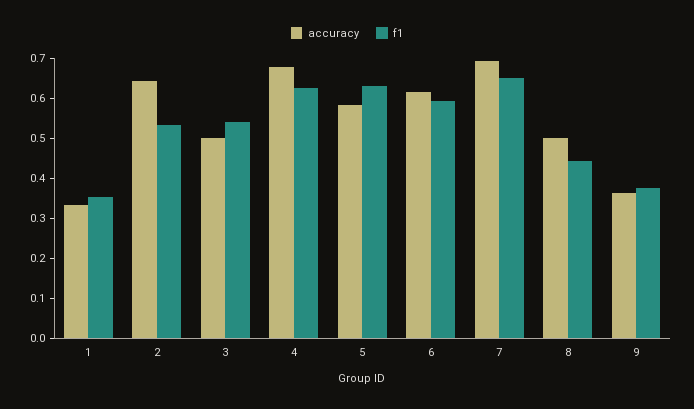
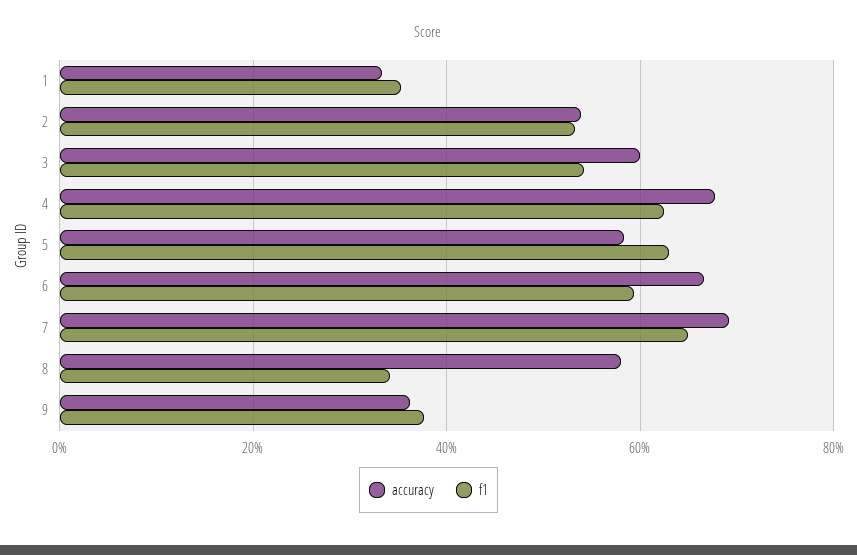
  {
    "accuracy": {
      "1": 0.34,
-     "2": 0.64,
+     "2": 0.54,
-     "3": 0.5,
+     "3": 0.6,
      "4": 0.68,
      "5": 0.58,
-     "6": 0.62,
+     "6": 0.66,
      "7": 0.7,
-     "8": 0.5,
+     "8": 0.58,
      "9": 0.36
    },
    "f1": {
      "1": 0.36,
      "2": 0.54,
      "3": 0.54,
      "4": 0.62,
      "5": 0.62,
      "6": 0.6,
      "7": 0.64,
-     "8": 0.44,
+     "8": 0.34,
      "9": 0.38
    }
  }

